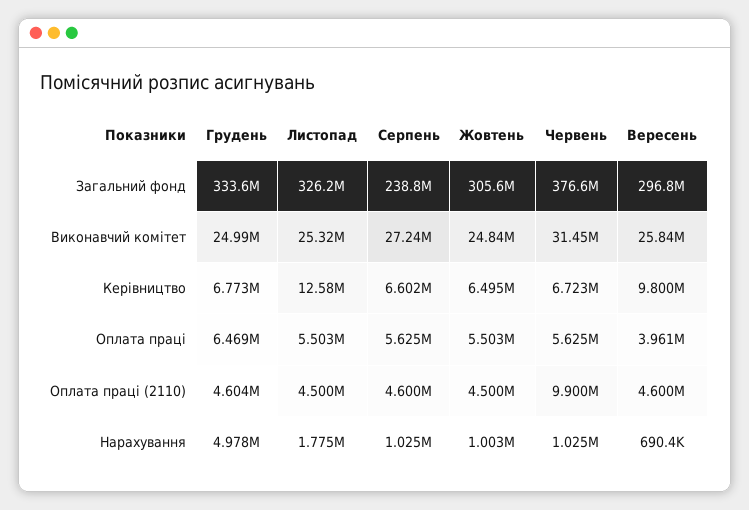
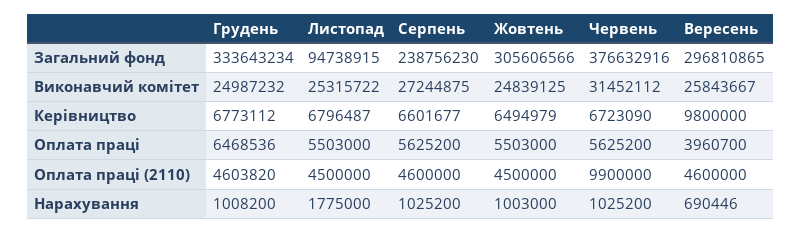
  {
    "Грудень": {
      "Загальний фонд": 333643234,
      "Виконавчий комітет": 24987232,
      "Керівництво": 6773112,
      "Оплата праці": 6468536,
      "Оплата праці (2110)": 4603820,
-     "Нарахування": 4978000
+     "Нарахування": 1008200
    },
    "Листопад": {
-     "Загальний фонд": 326200000,
+     "Загальний фонд": 94738915,
      "Виконавчий комітет": 25315722,
-     "Керівництво": 12580000,
+     "Керівництво": 6796487,
      "Оплата праці": 5503000,
      "Оплата праці (2110)": 4500000,
      "Нарахування": 1775000
    },
    "Серпень": {
      "Загальний фонд": 238756230,
      "Виконавчий комітет": 27244875,
      "Керівництво": 6601677,
      "Оплата праці": 5625200,
      "Оплата праці (2110)": 4600000,
      "Нарахування": 1025200
    },
    "Жовтень": {
      "Загальний фонд": 305606566,
      "Виконавчий комітет": 24839125,
      "Керівництво": 6494979,
      "Оплата праці": 5503000,
      "Оплата праці (2110)": 4500000,
      "Нарахування": 1003000
    },
    "Червень": {
      "Загальний фонд": 376632916,
      "Виконавчий комітет": 31452112,
      "Керівництво": 6723090,
      "Оплата праці": 5625200,
      "Оплата праці (2110)": 9900000,
      "Нарахування": 1025200
    },
    "Вересень": {
      "Загальний фонд": 296810865,
      "Виконавчий комітет": 25843667,
      "Керівництво": 9800000,
      "Оплата праці": 3960700,
      "Оплата праці (2110)": 4600000,
      "Нарахування": 690446
    }
  }

